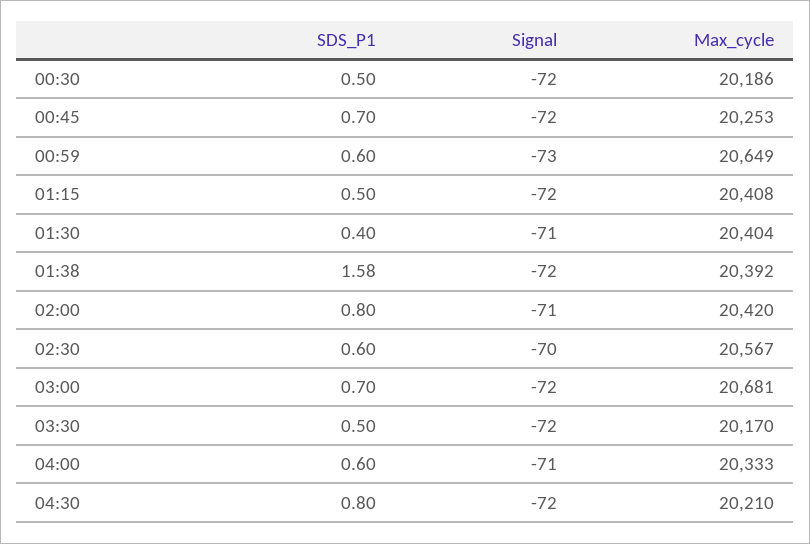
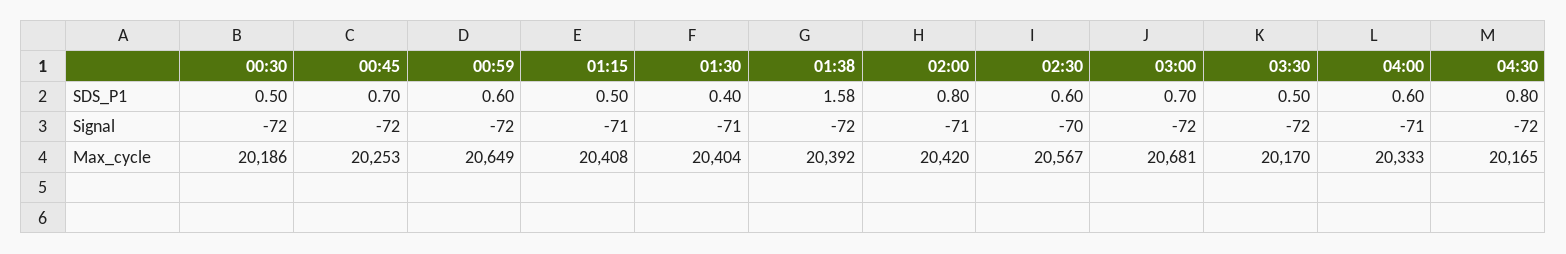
  {
    "SDS_P1": {
      "00:30": 0.5,
      "00:45": 0.7,
      "00:59": 0.6,
      "01:15": 0.5,
      "01:30": 0.4,
      "01:38": 1.58,
      "02:00": 0.8,
      "02:30": 0.6,
      "03:00": 0.7,
      "03:30": 0.5,
      "04:00": 0.6,
      "04:30": 0.8
    },
    "Signal": {
      "00:30": -72,
      "00:45": -72,
-     "00:59": -73,
+     "00:59": -72,
-     "01:15": -72,
+     "01:15": -71,
      "01:30": -71,
      "01:38": -72,
      "02:00": -71,
      "02:30": -70,
      "03:00": -72,
      "03:30": -72,
      "04:00": -71,
      "04:30": -72
    },
    "Max_cycle": {
      "00:30": 20186,
      "00:45": 20253,
      "00:59": 20649,
      "01:15": 20408,
      "01:30": 20404,
      "01:38": 20392,
      "02:00": 20420,
      "02:30": 20567,
      "03:00": 20681,
      "03:30": 20170,
      "04:00": 20333,
-     "04:30": 20210
+     "04:30": 20165
    }
  }

